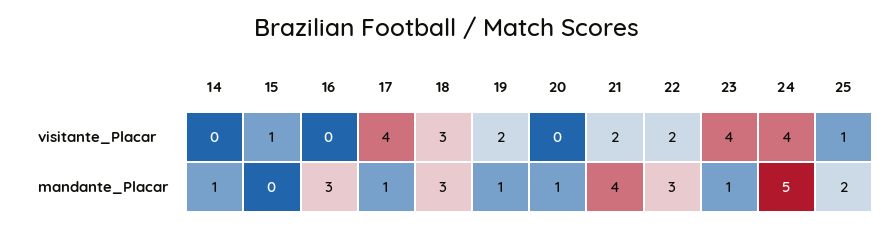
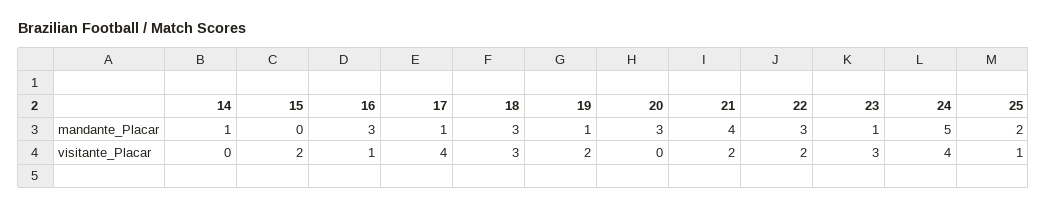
  {
    "14": {
      "visitante_Placar": 0,
      "mandante_Placar": 1
    },
    "15": {
-     "visitante_Placar": 1,
+     "visitante_Placar": 2,
      "mandante_Placar": 0
    },
    "16": {
-     "visitante_Placar": 0,
+     "visitante_Placar": 1,
      "mandante_Placar": 3
    },
    "17": {
      "visitante_Placar": 4,
      "mandante_Placar": 1
    },
    "18": {
      "visitante_Placar": 3,
      "mandante_Placar": 3
    },
    "19": {
      "visitante_Placar": 2,
      "mandante_Placar": 1
    },
    "20": {
      "visitante_Placar": 0,
-     "mandante_Placar": 1
+     "mandante_Placar": 3
    },
    "21": {
      "visitante_Placar": 2,
      "mandante_Placar": 4
    },
    "22": {
      "visitante_Placar": 2,
      "mandante_Placar": 3
    },
    "23": {
-     "visitante_Placar": 4,
+     "visitante_Placar": 3,
      "mandante_Placar": 1
    },
    "24": {
      "visitante_Placar": 4,
      "mandante_Placar": 5
    },
    "25": {
      "visitante_Placar": 1,
      "mandante_Placar": 2
    }
  }

